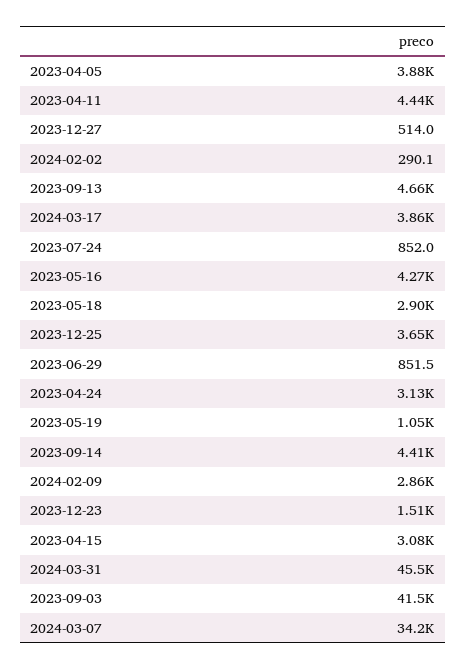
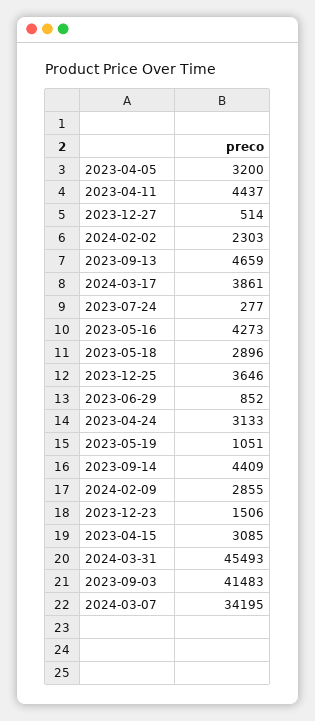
  {
-   "2023-04-05": 3880,
+   "2023-04-05": 3200,
    "2023-04-11": 4437,
    "2023-12-27": 514,
-   "2024-02-02": 290.1,
+   "2024-02-02": 2303,
    "2023-09-13": 4659,
    "2024-03-17": 3861,
-   "2023-07-24": 852,
+   "2023-07-24": 277,
    "2023-05-16": 4273,
    "2023-05-18": 2896,
    "2023-12-25": 3646,
    "2023-06-29": 851.5,
    "2023-04-24": 3133,
    "2023-05-19": 1051,
    "2023-09-14": 4409,
    "2024-02-09": 2855,
    "2023-12-23": 1506,
    "2023-04-15": 3085,
    "2024-03-31": 45493,
    "2023-09-03": 41483,
    "2024-03-07": 34195
  }

